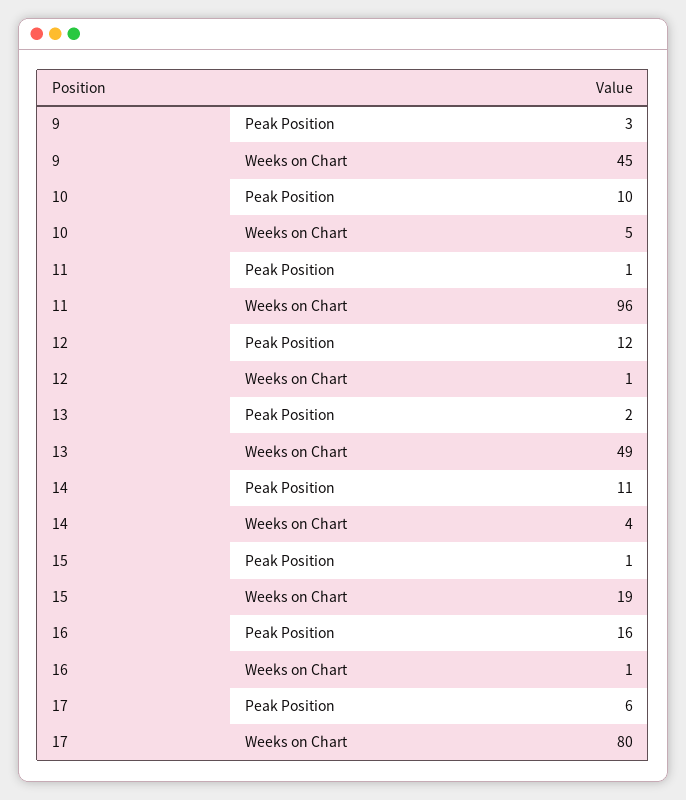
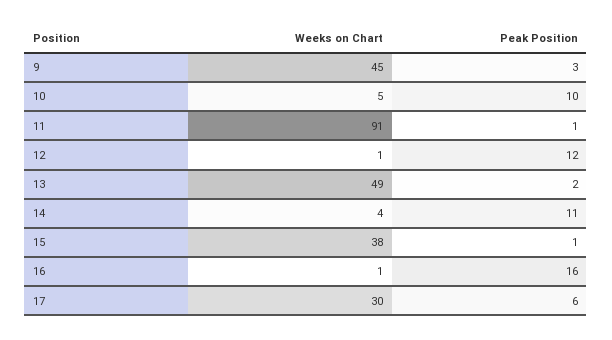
  {
    "9": {
      "Peak Position": 3,
      "Weeks on Chart": 45
    },
    "10": {
      "Peak Position": 10,
      "Weeks on Chart": 5
    },
    "11": {
      "Peak Position": 1,
-     "Weeks on Chart": 96
+     "Weeks on Chart": 91
    },
    "12": {
      "Peak Position": 12,
      "Weeks on Chart": 1
    },
    "13": {
      "Peak Position": 2,
      "Weeks on Chart": 49
    },
    "14": {
      "Peak Position": 11,
      "Weeks on Chart": 4
    },
    "15": {
      "Peak Position": 1,
-     "Weeks on Chart": 19
+     "Weeks on Chart": 38
    },
    "16": {
      "Peak Position": 16,
      "Weeks on Chart": 1
    },
    "17": {
      "Peak Position": 6,
-     "Weeks on Chart": 80
+     "Weeks on Chart": 30
    }
  }

